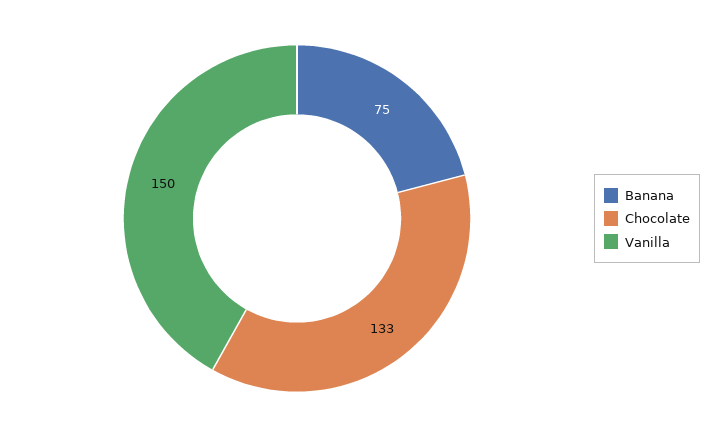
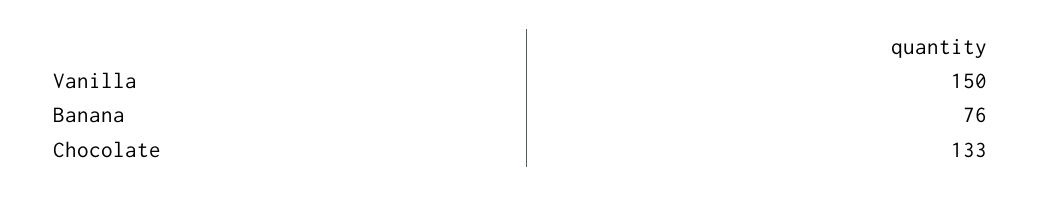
  {
-   "Banana": 75,
+   "Banana": 76,
    "Chocolate": 133,
    "Vanilla": 150
  }

